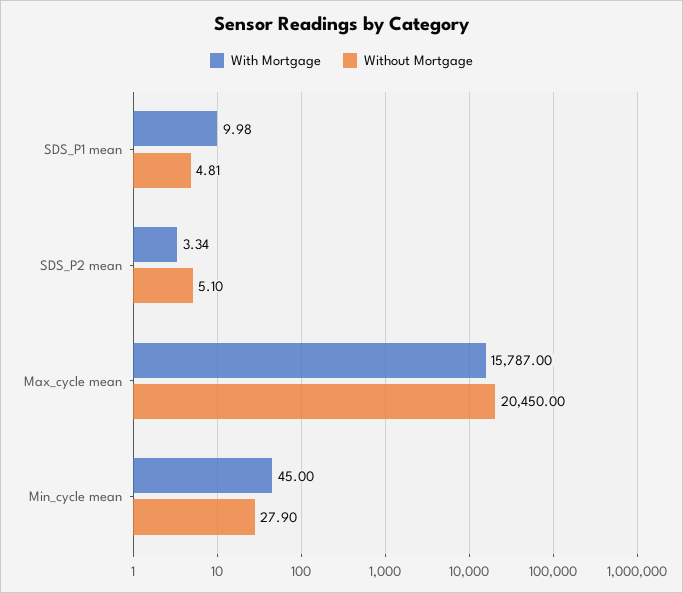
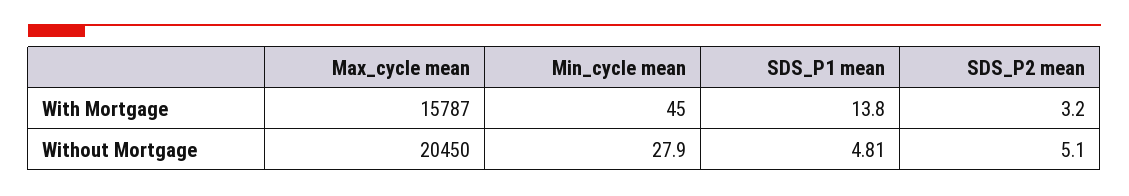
  {
    "With Mortgage": {
-     "SDS_P1 mean": 9.98,
+     "SDS_P1 mean": 13.8,
-     "SDS_P2 mean": 3.34,
+     "SDS_P2 mean": 3.2,
      "Max_cycle mean": 15787,
      "Min_cycle mean": 45
    },
    "Without Mortgage": {
      "SDS_P1 mean": 4.81,
      "SDS_P2 mean": 5.1,
      "Max_cycle mean": 20450,
      "Min_cycle mean": 27.9
    }
  }

